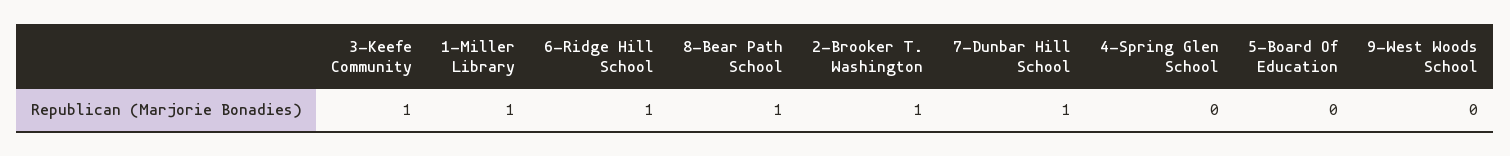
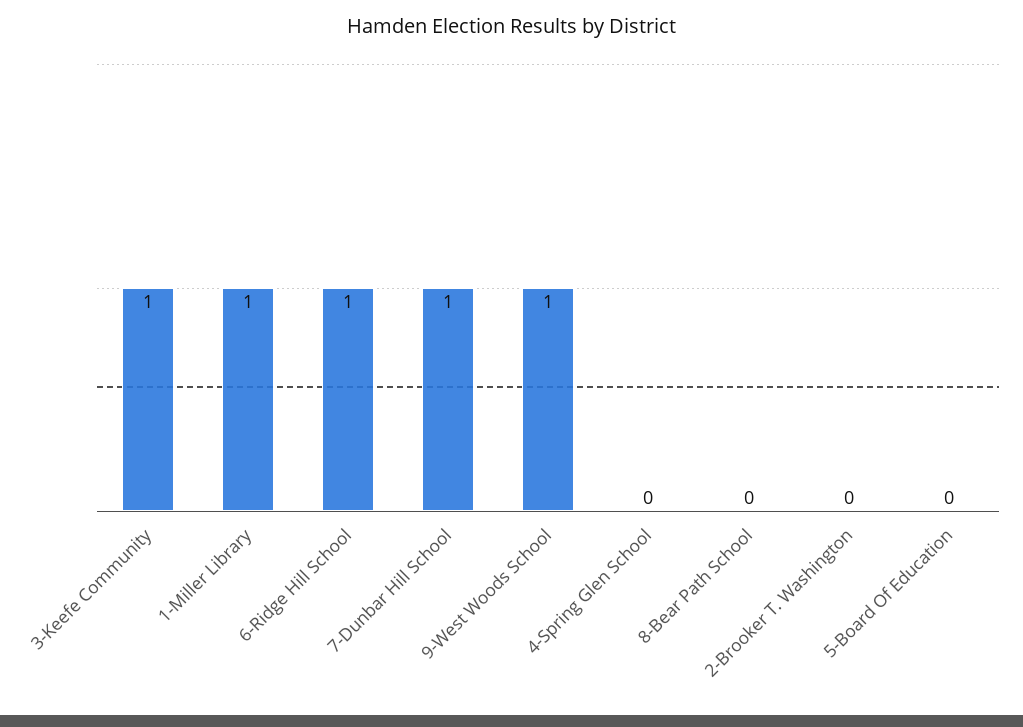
  {
    "3-Keefe Community": 1,
    "1-Miller Library": 1,
    "6-Ridge Hill School": 1,
-   "8-Bear Path School": 1,
+   "8-Bear Path School": 0,
-   "2-Brooker T. Washington": 1,
+   "2-Brooker T. Washington": 0,
    "7-Dunbar Hill School": 1,
    "4-Spring Glen School": 0,
    "5-Board Of Education": 0,
-   "9-West Woods School": 0
+   "9-West Woods School": 1
  }

